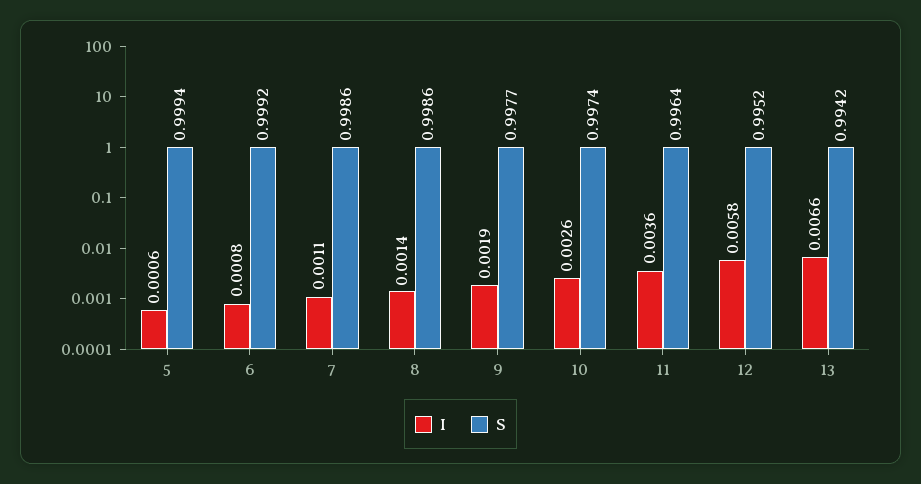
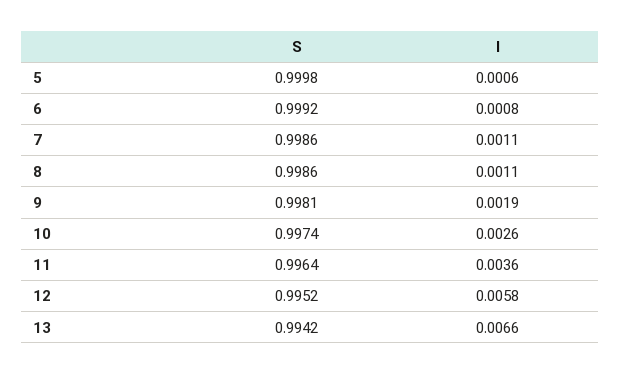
  {
    "I": {
      "5": 0.0006,
      "6": 0.0008,
      "7": 0.0011,
-     "8": 0.0014,
+     "8": 0.0011,
      "9": 0.0019,
      "10": 0.0026,
      "11": 0.0036,
      "12": 0.0058,
      "13": 0.0066
    },
    "S": {
-     "5": 0.9994,
+     "5": 0.9998,
      "6": 0.9992,
      "7": 0.9986,
      "8": 0.9986,
-     "9": 0.9977,
+     "9": 0.9981,
      "10": 0.9974,
      "11": 0.9964,
      "12": 0.9952,
      "13": 0.9942
    }
  }

